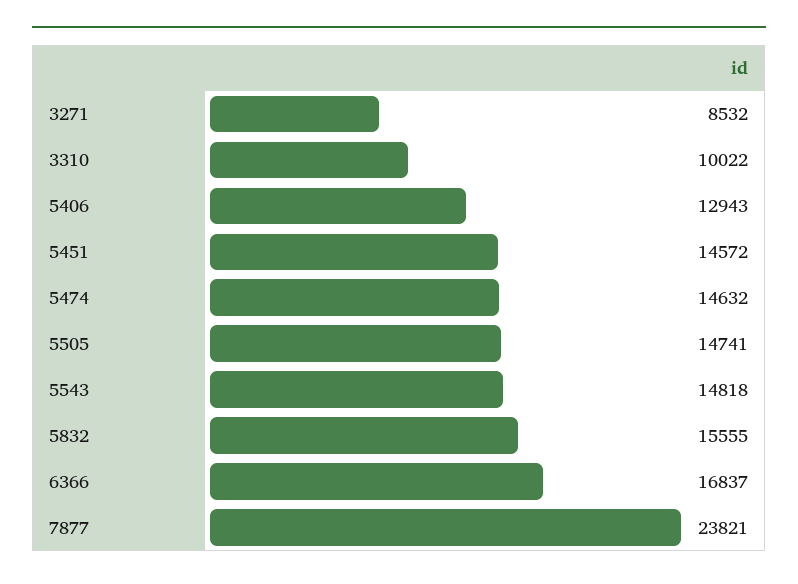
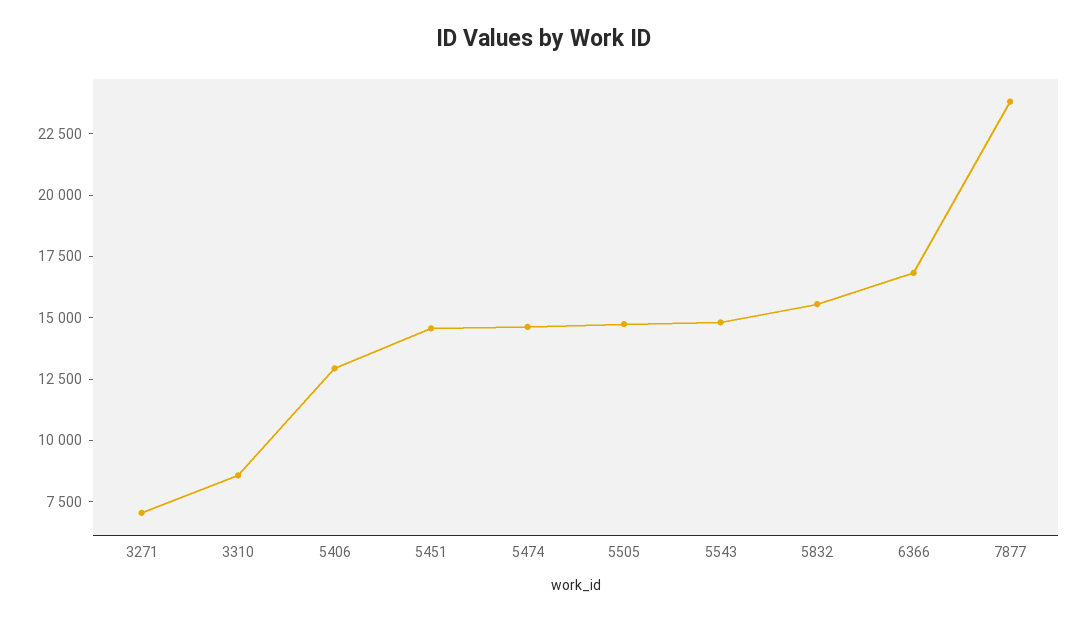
  {
-   "3271": 8532,
+   "3271": 7000,
-   "3310": 10022,
+   "3310": 8500,
    "5406": 12943,
    "5451": 14572,
    "5474": 14632,
    "5505": 14741,
    "5543": 14818,
    "5832": 15555,
    "6366": 16837,
    "7877": 23821
  }

